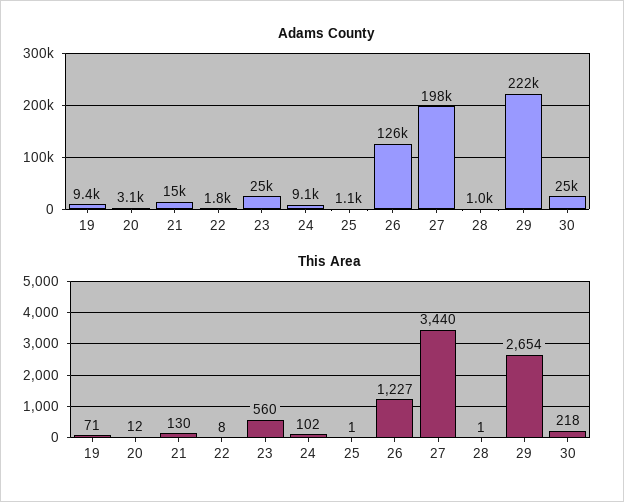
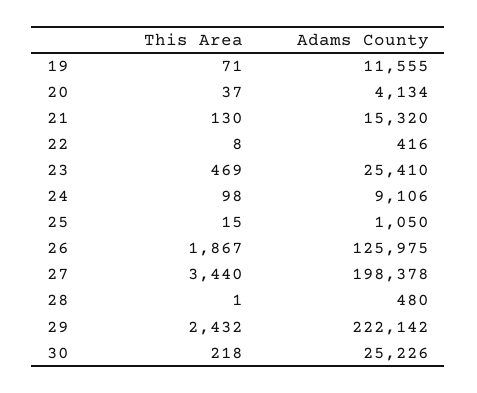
  {
    "Adams County": {
-     "19": 9400,
+     "19": 11555,
-     "20": 3100,
+     "20": 4134,
      "21": 15320,
-     "22": 1800,
+     "22": 416,
      "23": 25410,
      "24": 9106,
      "25": 1050,
      "26": 125975,
      "27": 198378,
-     "28": 1000,
+     "28": 480,
      "29": 222142,
      "30": 25226
    },
    "This Area": {
      "19": 71,
-     "20": 12,
+     "20": 37,
      "21": 130,
      "22": 8,
-     "23": 560,
+     "23": 469,
-     "24": 102,
+     "24": 98,
-     "25": 1,
+     "25": 15,
-     "26": 1227,
+     "26": 1867,
      "27": 3440,
      "28": 1,
-     "29": 2654,
+     "29": 2432,
      "30": 218
    }
  }

